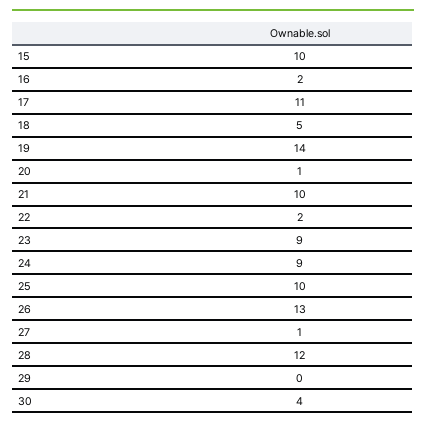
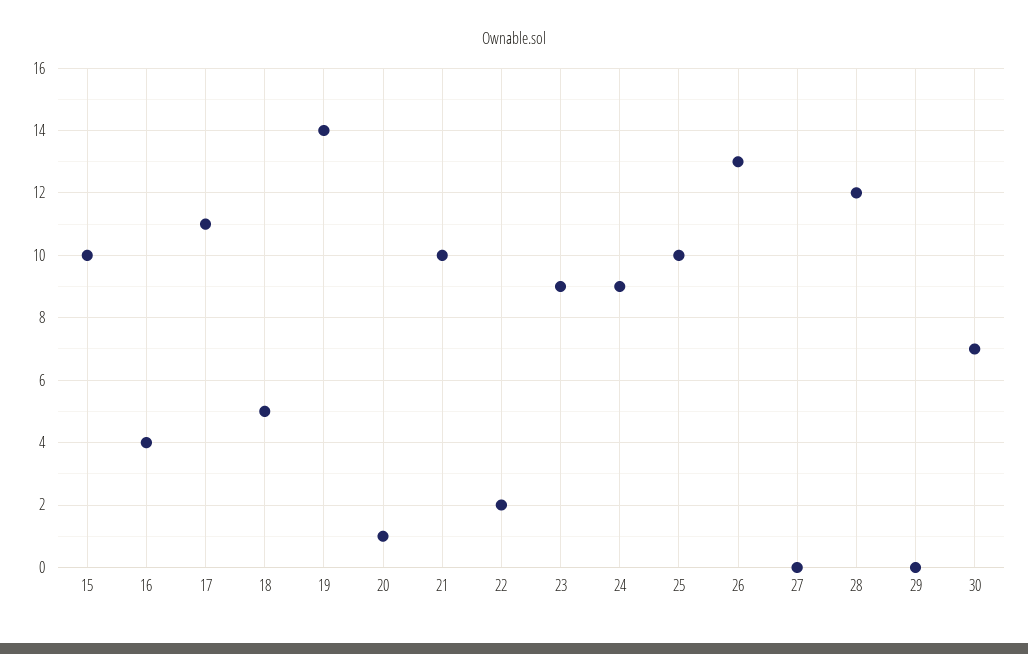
  {
    "15": 10,
-   "16": 2,
+   "16": 4,
    "17": 11,
    "18": 5,
    "19": 14,
    "20": 1,
    "21": 10,
    "22": 2,
    "23": 9,
    "24": 9,
    "25": 10,
    "26": 13,
-   "27": 1,
+   "27": 0,
    "28": 12,
    "29": 0,
-   "30": 4
+   "30": 7
  }

